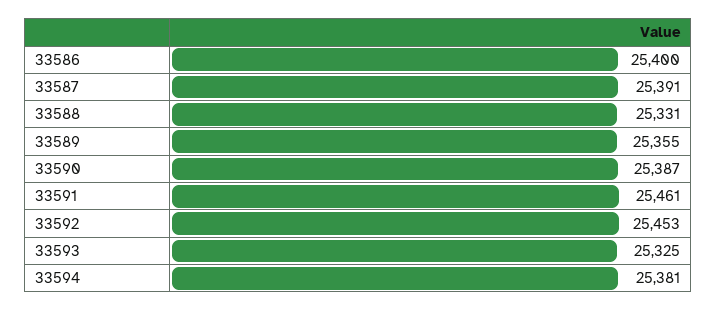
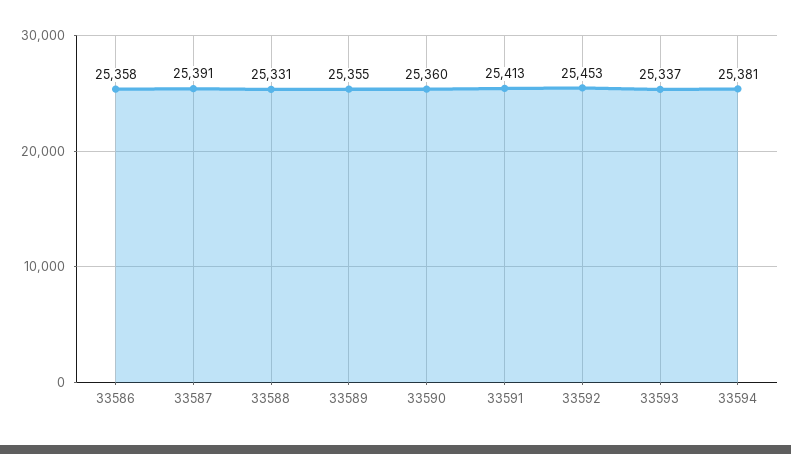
  {
-   "33586": 25400,
+   "33586": 25358,
    "33587": 25391,
    "33588": 25331,
    "33589": 25355,
-   "33590": 25387,
+   "33590": 25360,
-   "33591": 25461,
+   "33591": 25413,
    "33592": 25453,
-   "33593": 25325,
+   "33593": 25337,
    "33594": 25381
  }

